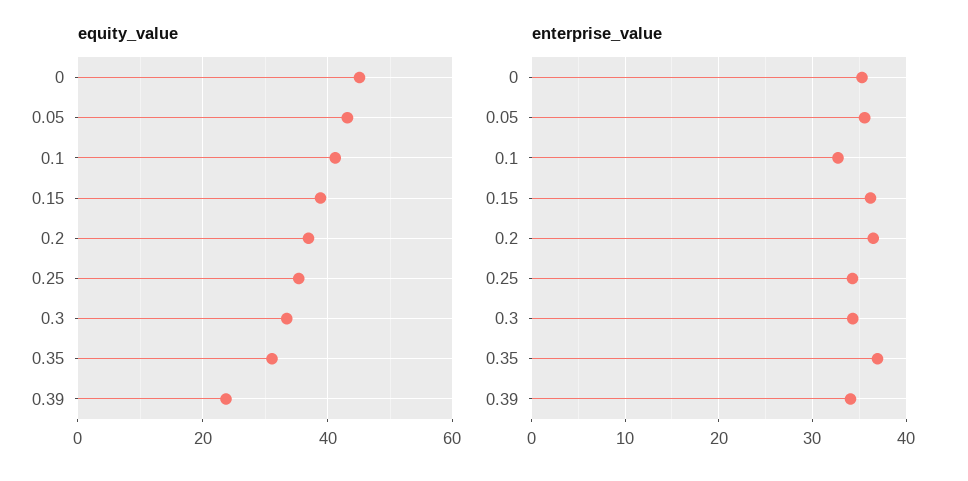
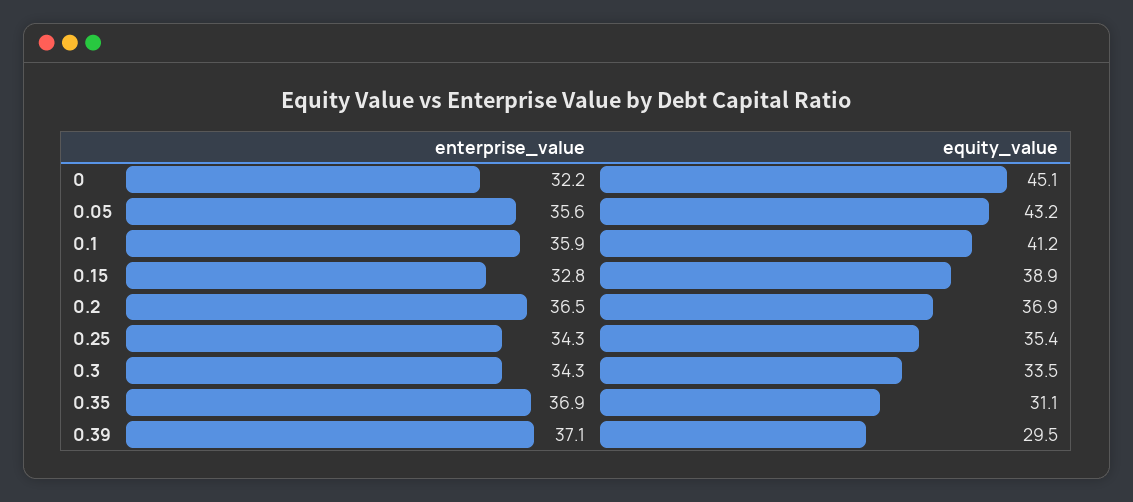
  {
    "equity_value": {
      "0": 45.1,
      "0.05": 43.2,
      "0.1": 41.2,
      "0.15": 38.9,
      "0.2": 36.9,
      "0.25": 35.4,
      "0.3": 33.5,
      "0.35": 31.1,
-     "0.39": 24
+     "0.39": 29.5
    },
    "enterprise_value": {
-     "0": 35,
+     "0": 32.2,
      "0.05": 35.6,
-     "0.1": 33,
+     "0.1": 35.9,
-     "0.15": 36,
+     "0.15": 32.8,
      "0.2": 36.5,
      "0.25": 34.3,
      "0.3": 34.3,
      "0.35": 36.9,
-     "0.39": 34
+     "0.39": 37.1
    }
  }

